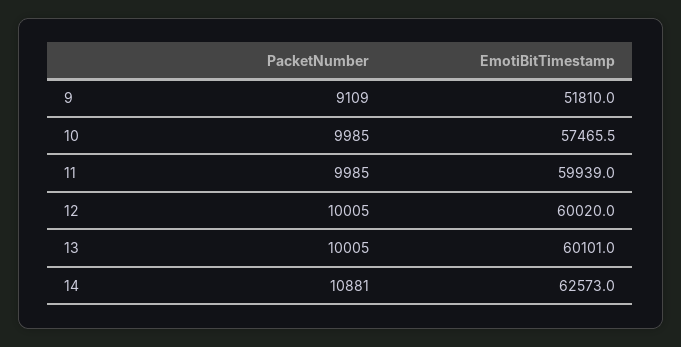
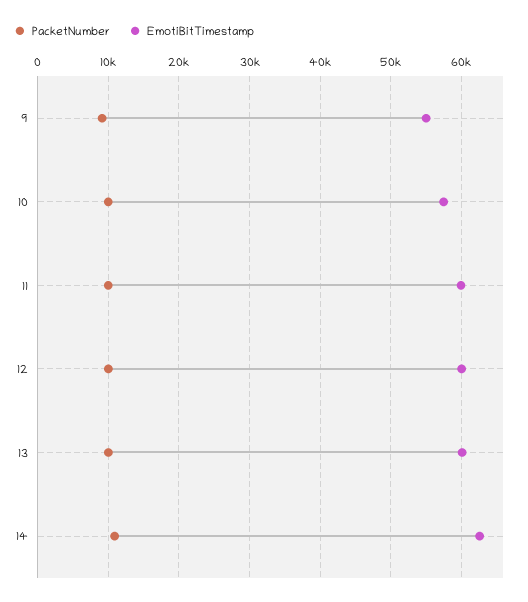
  {
    "PacketNumber": {
      "9": 9109,
      "10": 9985,
      "11": 9985,
      "12": 10005,
      "13": 10005,
      "14": 10881
    },
    "EmotiBitTimestamp": {
-     "9": 51810,
+     "9": 55000,
      "10": 57465.5,
      "11": 59939,
      "12": 60020,
      "13": 60101,
      "14": 62573
    }
  }

